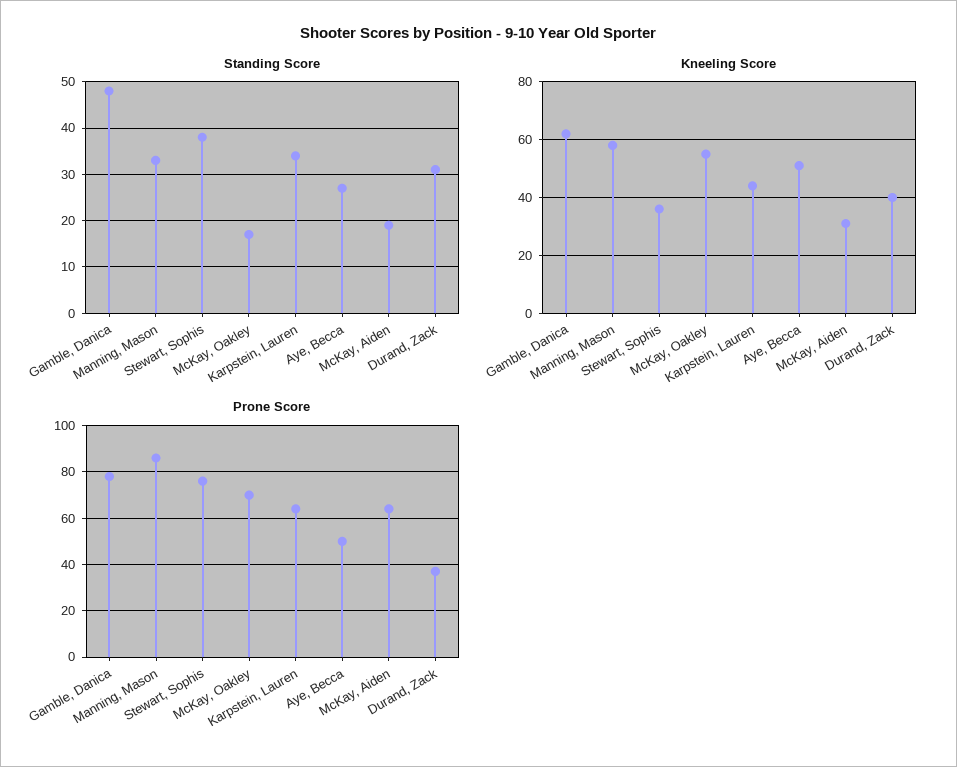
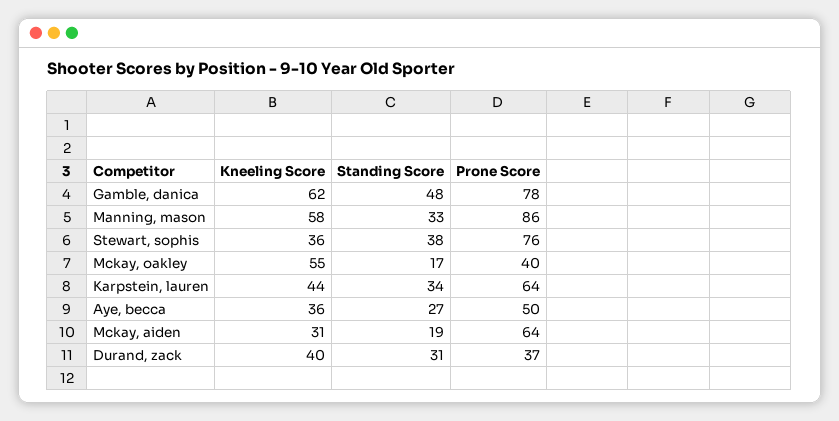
  {
    "Standing Score": {
      "Gamble, Danica": 48,
      "Manning, Mason": 33,
      "Stewart, Sophis": 38,
      "McKay, Oakley": 17,
      "Karpstein, Lauren": 34,
      "Aye, Becca": 27,
      "McKay, Aiden": 19,
      "Durand, Zack": 31
    },
    "Kneeling Score": {
      "Gamble, Danica": 62,
      "Manning, Mason": 58,
      "Stewart, Sophis": 36,
      "McKay, Oakley": 55,
      "Karpstein, Lauren": 44,
-     "Aye, Becca": 50,
+     "Aye, Becca": 36,
      "McKay, Aiden": 31,
      "Durand, Zack": 40
    },
    "Prone Score": {
      "Gamble, Danica": 78,
      "Manning, Mason": 86,
      "Stewart, Sophis": 76,
-     "McKay, Oakley": 70,
+     "McKay, Oakley": 40,
      "Karpstein, Lauren": 64,
      "Aye, Becca": 50,
      "McKay, Aiden": 64,
      "Durand, Zack": 37
    }
  }

